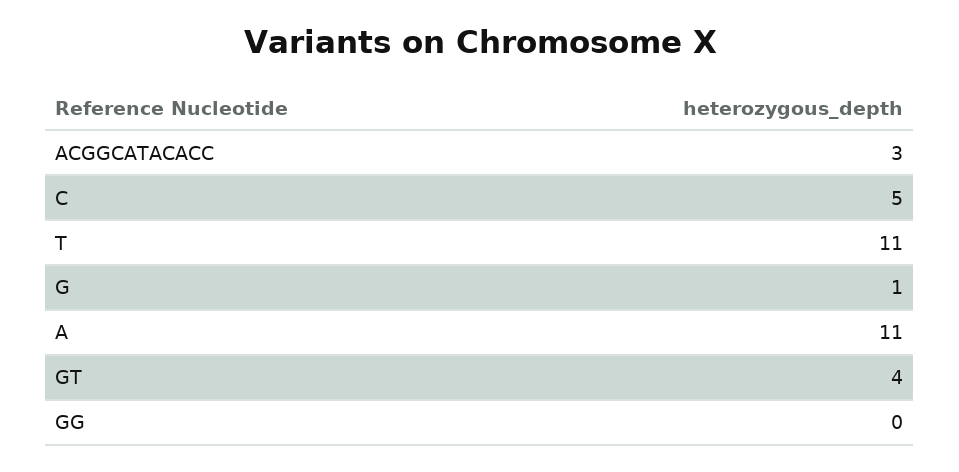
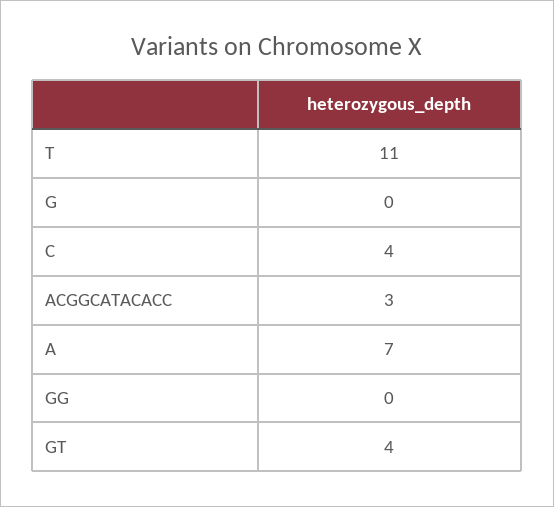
  {
    "ACGGCATACACC": 3,
-   "C": 5,
+   "C": 4,
    "T": 11,
-   "G": 1,
+   "G": 0,
-   "A": 11,
+   "A": 7,
    "GT": 4,
    "GG": 0
  }

